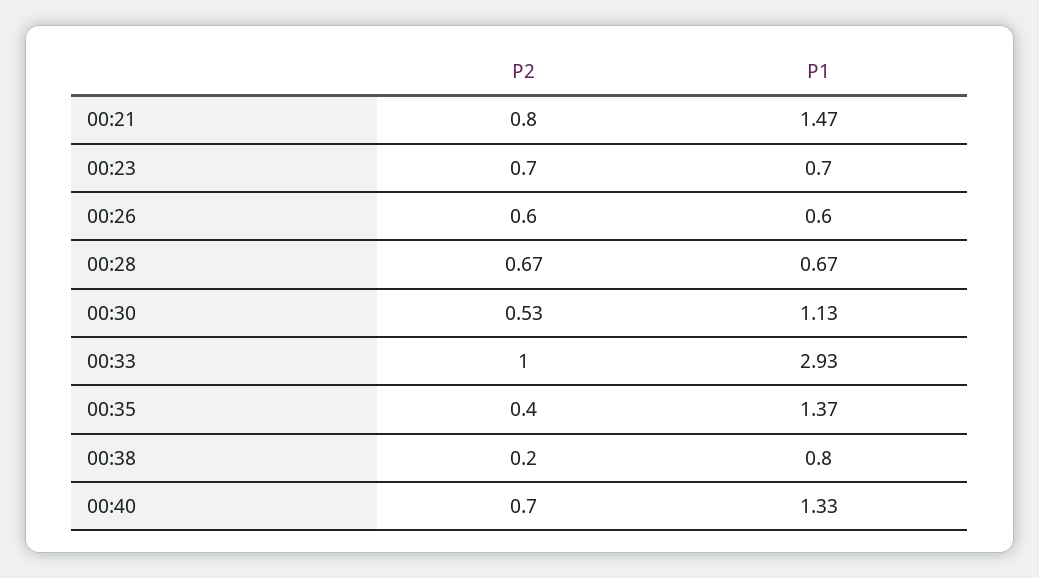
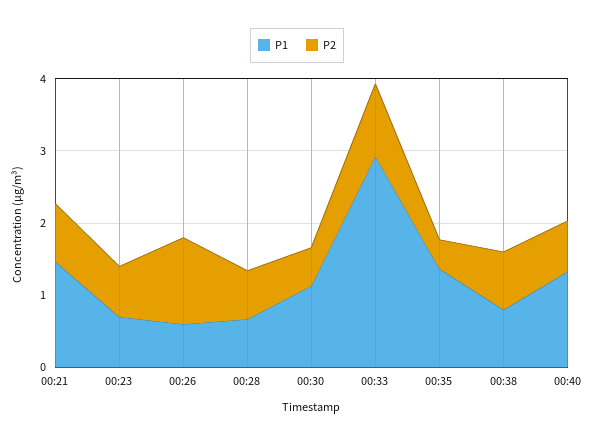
  {
    "P2": {
      "00:21": 0.8,
      "00:23": 0.7,
-     "00:26": 0.6,
+     "00:26": 1.2,
      "00:28": 0.67,
      "00:30": 0.53,
      "00:33": 1,
      "00:35": 0.4,
-     "00:38": 0.2,
+     "00:38": 0.8,
      "00:40": 0.7
    },
    "P1": {
      "00:21": 1.47,
      "00:23": 0.7,
      "00:26": 0.6,
      "00:28": 0.67,
      "00:30": 1.13,
      "00:33": 2.93,
      "00:35": 1.37,
      "00:38": 0.8,
      "00:40": 1.33
    }
  }

